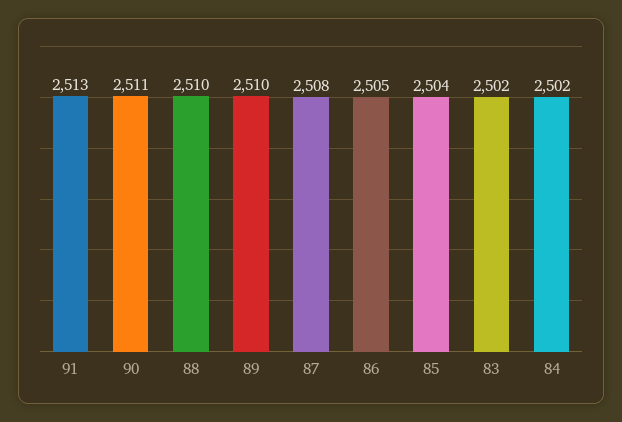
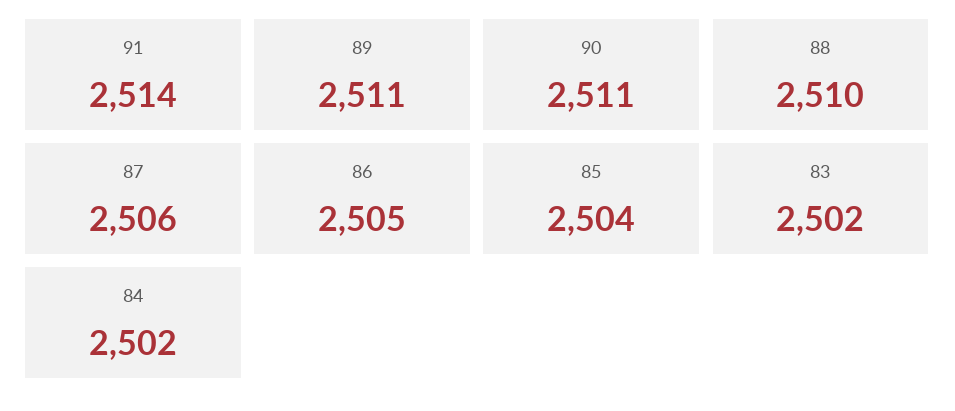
  {
-   "91": 2513,
+   "91": 2514,
    "90": 2511,
    "88": 2510,
-   "89": 2510,
+   "89": 2511,
-   "87": 2508,
+   "87": 2506,
    "86": 2505,
    "85": 2504,
    "83": 2502,
    "84": 2502
  }

